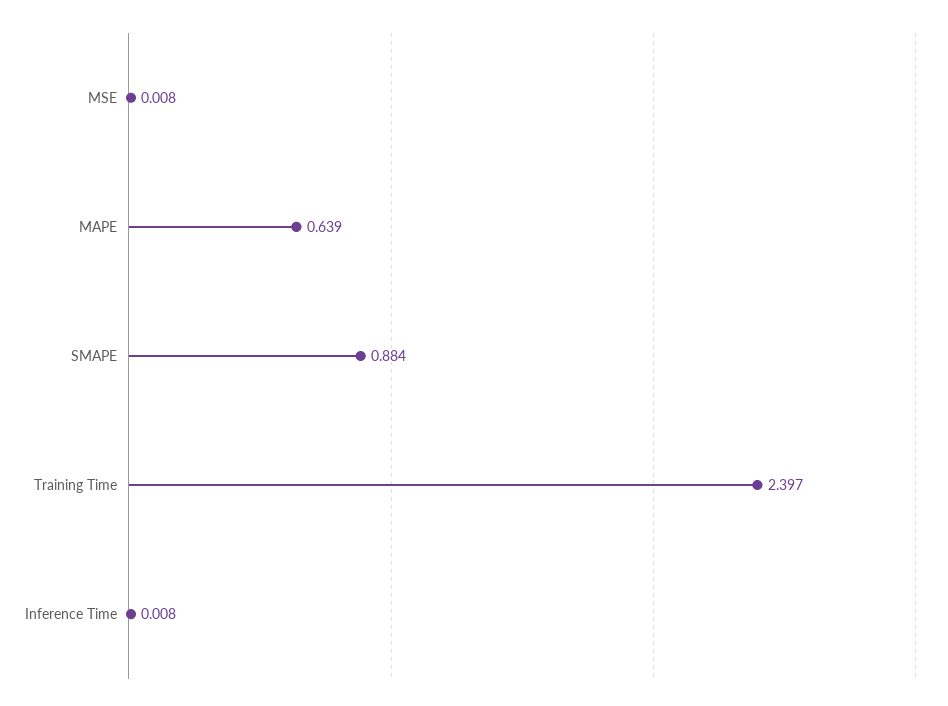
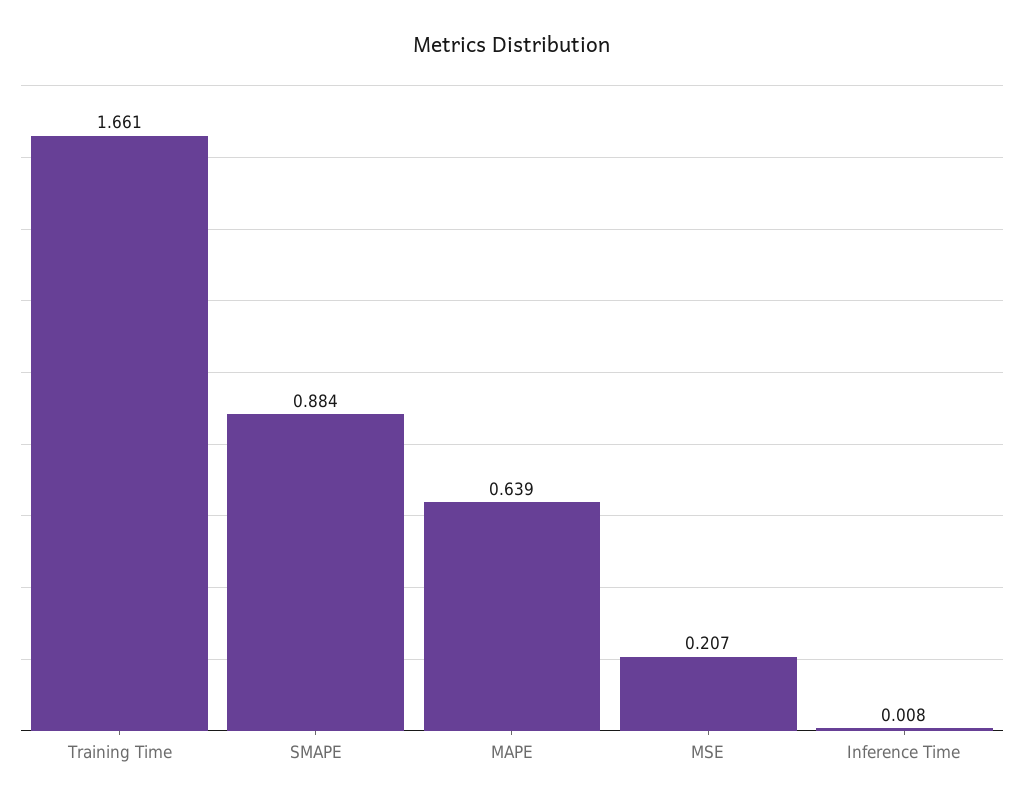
  {
-   "MSE": 0.008,
+   "MSE": 0.207,
    "MAPE": 0.639,
    "SMAPE": 0.884,
-   "Training Time": 2.397,
+   "Training Time": 1.661,
    "Inference Time": 0.008
  }

